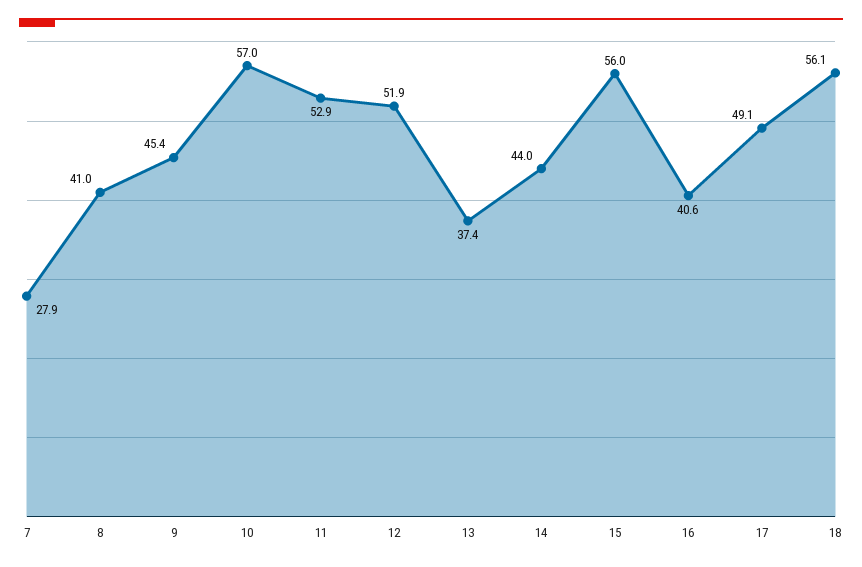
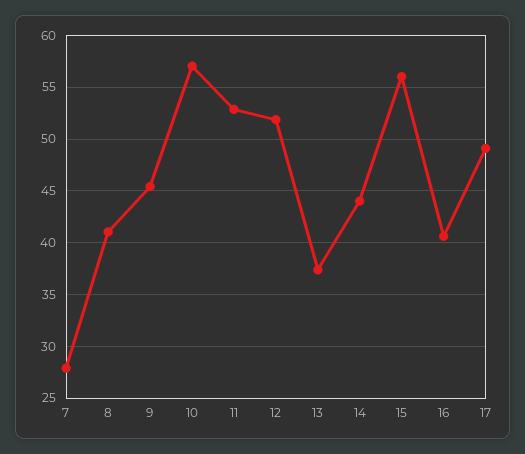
  {
    "7": 27.9,
    "8": 41,
    "9": 45.4,
    "10": 57,
    "11": 52.9,
    "12": 51.9,
    "13": 37.4,
    "14": 44,
    "15": 56,
    "16": 40.6,
-   "17": 49.1,
+   "17": 49.1
-   "18": 56.1
  }

